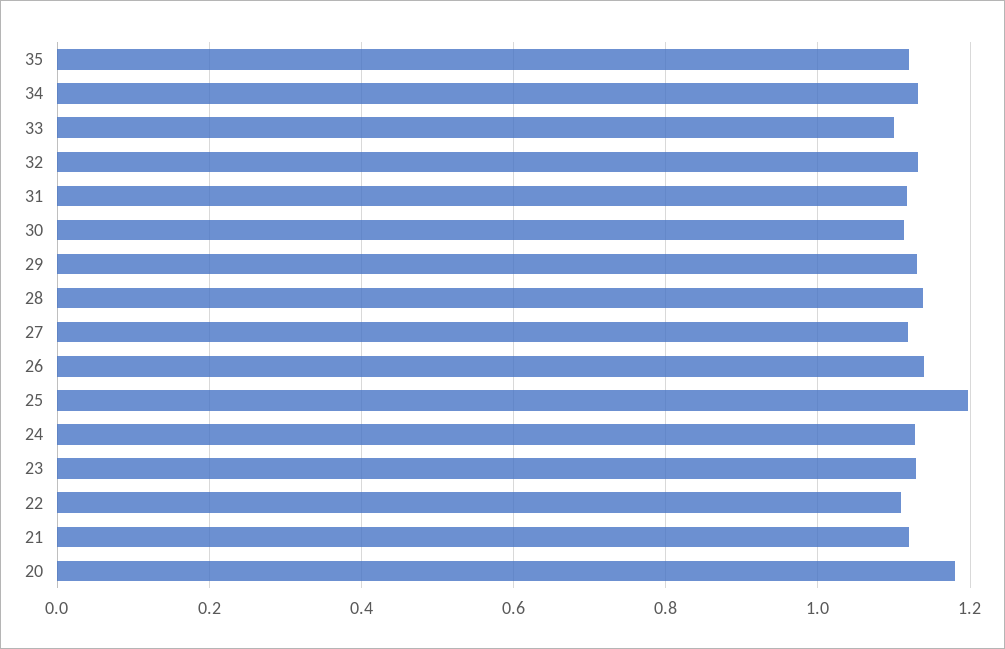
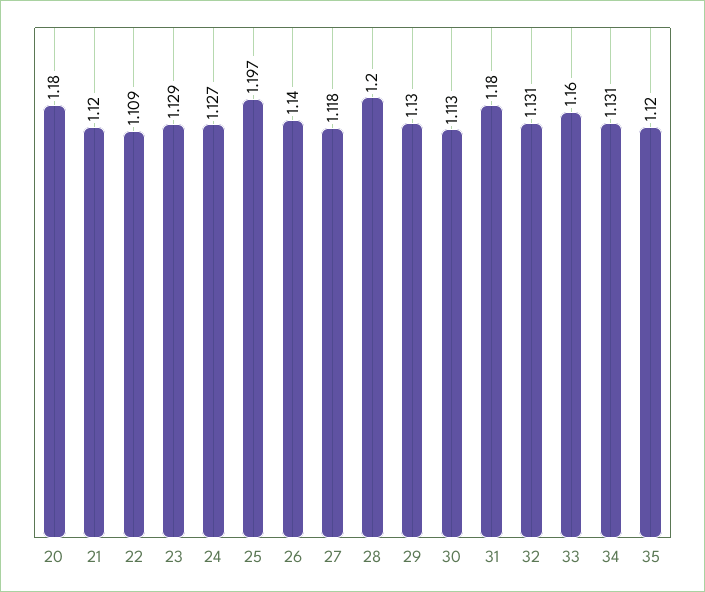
  {
    "35": 1.12,
    "34": 1.131,
-   "33": 1.1,
+   "33": 1.16,
    "32": 1.131,
-   "31": 1.12,
+   "31": 1.18,
    "30": 1.113,
    "29": 1.13,
-   "28": 1.14,
+   "28": 1.2,
    "27": 1.118,
    "26": 1.14,
    "25": 1.197,
    "24": 1.127,
    "23": 1.129,
    "22": 1.109,
    "21": 1.12,
    "20": 1.18
  }

